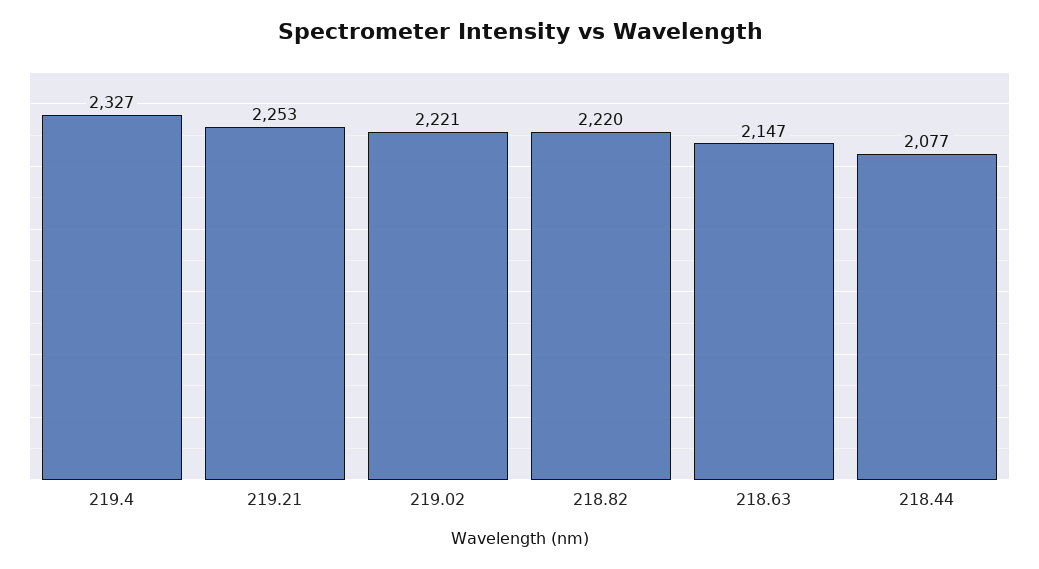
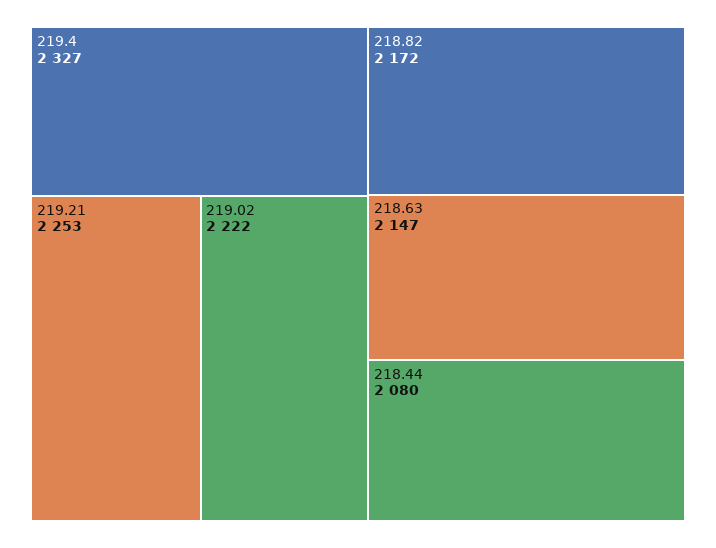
  {
    "219.4": 2327,
    "219.21": 2253,
-   "219.02": 2221,
+   "219.02": 2222,
-   "218.82": 2220,
+   "218.82": 2172,
    "218.63": 2147,
-   "218.44": 2077
+   "218.44": 2080
  }

